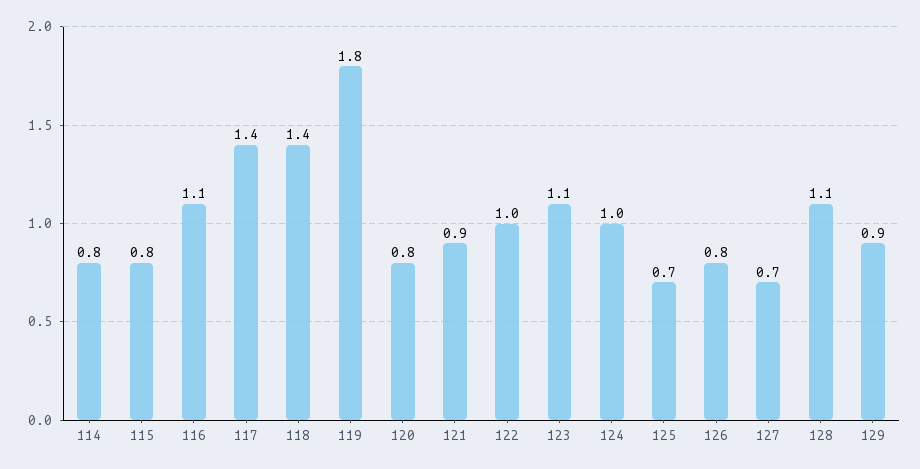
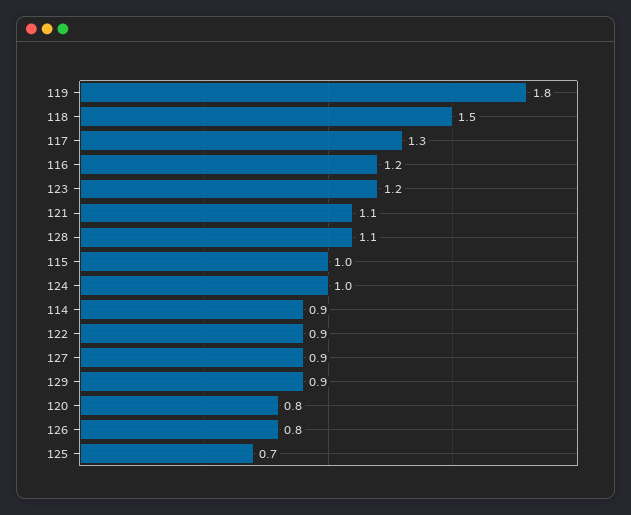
  {
-   "114": 0.8,
+   "114": 0.9,
-   "115": 0.8,
+   "115": 1,
-   "116": 1.1,
+   "116": 1.2,
-   "117": 1.4,
+   "117": 1.3,
-   "118": 1.4,
+   "118": 1.5,
    "119": 1.8,
    "120": 0.8,
-   "121": 0.9,
+   "121": 1.1,
-   "122": 1,
+   "122": 0.9,
-   "123": 1.1,
+   "123": 1.2,
    "124": 1,
    "125": 0.7,
    "126": 0.8,
-   "127": 0.7,
+   "127": 0.9,
    "128": 1.1,
    "129": 0.9
  }

